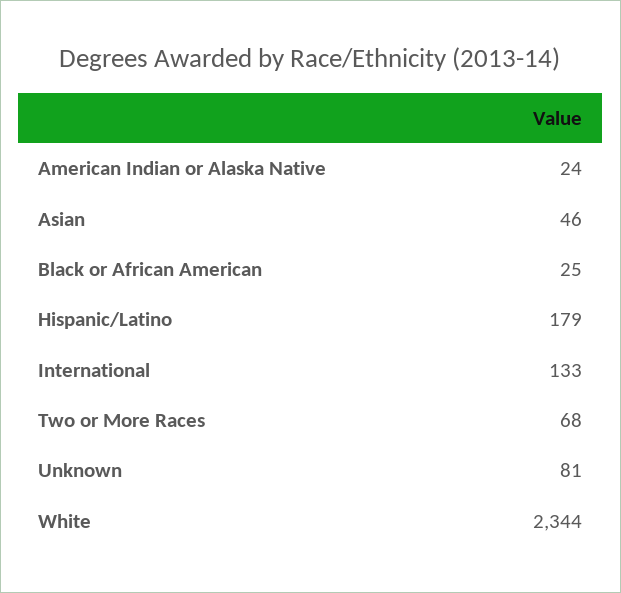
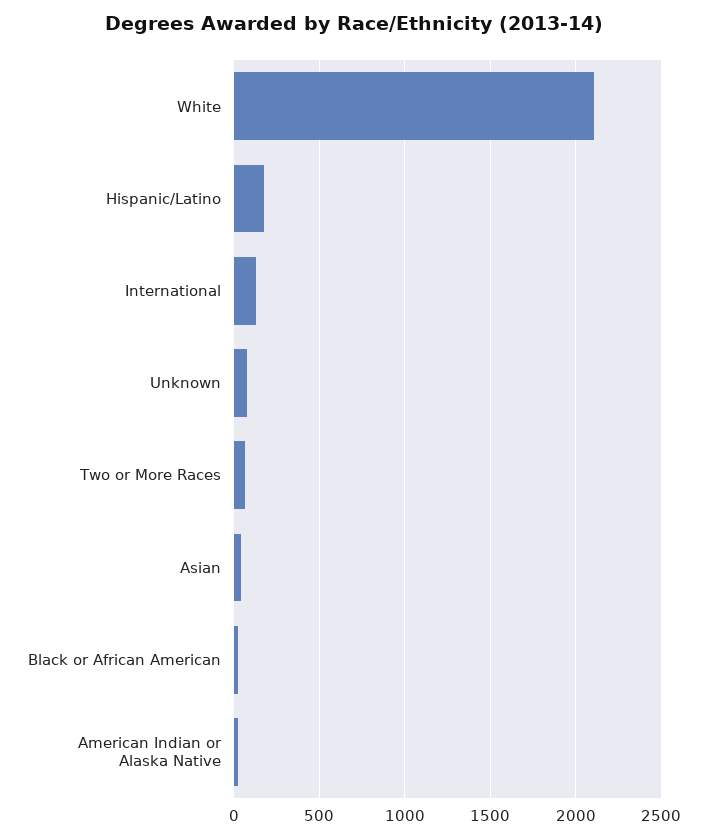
  {
    "American Indian or Alaska Native": 24,
    "Asian": 46,
    "Black or African American": 25,
    "Hispanic/Latino": 179,
    "International": 133,
    "Two or More Races": 68,
    "Unknown": 81,
-   "White": 2344
+   "White": 2100
  }

